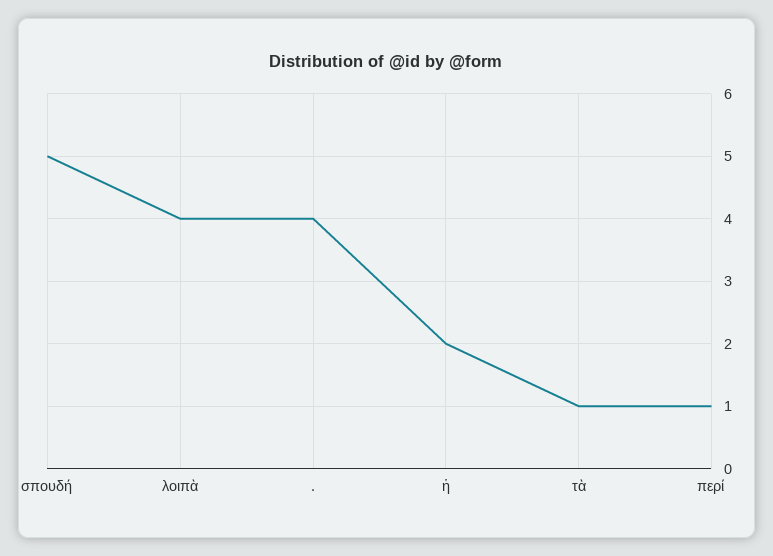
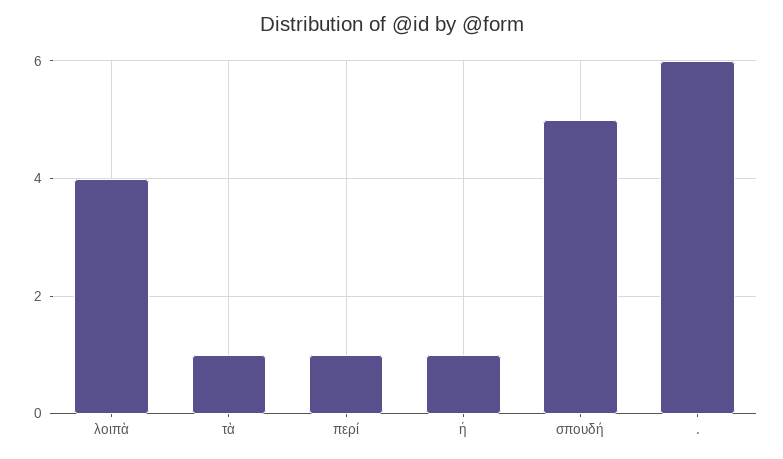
  {
    "σπουδή": 5,
    "λοιπὰ": 4,
-   ".": 4,
+   ".": 6,
-   "ἡ": 2,
+   "ἡ": 1,
    "τὰ": 1,
    "περί": 1
  }

